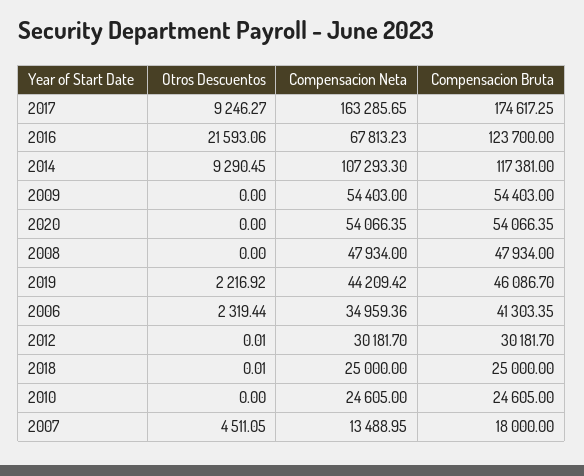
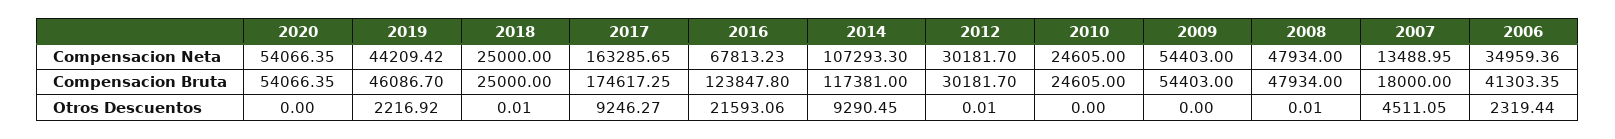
  {
    "Otros Descuentos": {
      "2017": 9246.27,
      "2016": 21593.06,
      "2014": 9290.45,
      "2009": 0,
      "2020": 0,
-     "2008": 0,
+     "2008": 0.01,
      "2019": 2216.92,
      "2006": 2319.44,
      "2012": 0.01,
      "2018": 0.01,
      "2010": 0,
      "2007": 4511.05
    },
    "Compensacion Neta": {
      "2017": 163285.65,
      "2016": 67813.23,
      "2014": 107293.3,
      "2009": 54403,
      "2020": 54066.35,
      "2008": 47934,
      "2019": 44209.42,
      "2006": 34959.36,
      "2012": 30181.7,
      "2018": 25000,
      "2010": 24605,
      "2007": 13488.95
    },
    "Compensacion Bruta": {
      "2017": 174617.25,
-     "2016": 123700,
+     "2016": 123847.8,
      "2014": 117381,
      "2009": 54403,
      "2020": 54066.35,
      "2008": 47934,
      "2019": 46086.7,
      "2006": 41303.35,
      "2012": 30181.7,
      "2018": 25000,
      "2010": 24605,
      "2007": 18000
    }
  }

